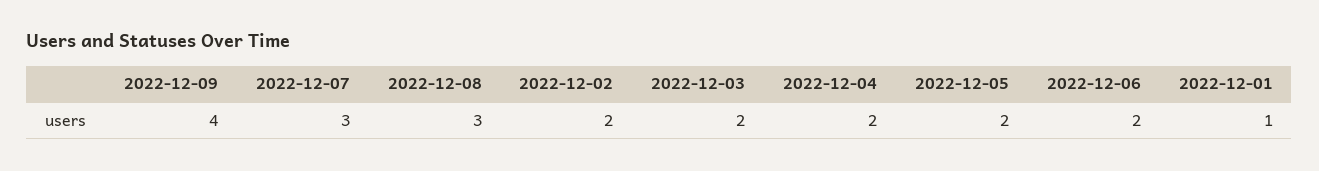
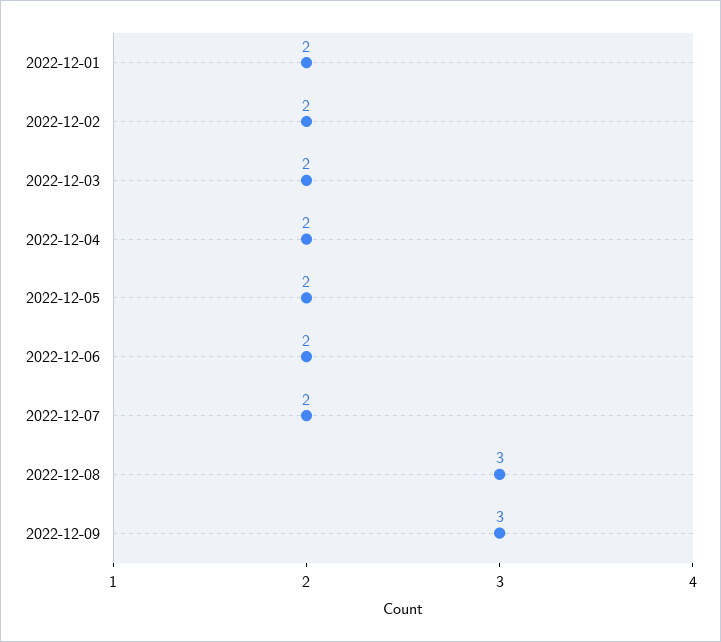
  {
-   "2022-12-09": 4,
+   "2022-12-09": 3,
-   "2022-12-07": 3,
+   "2022-12-07": 2,
    "2022-12-08": 3,
    "2022-12-02": 2,
    "2022-12-03": 2,
    "2022-12-04": 2,
    "2022-12-05": 2,
    "2022-12-06": 2,
-   "2022-12-01": 1
+   "2022-12-01": 2
  }

